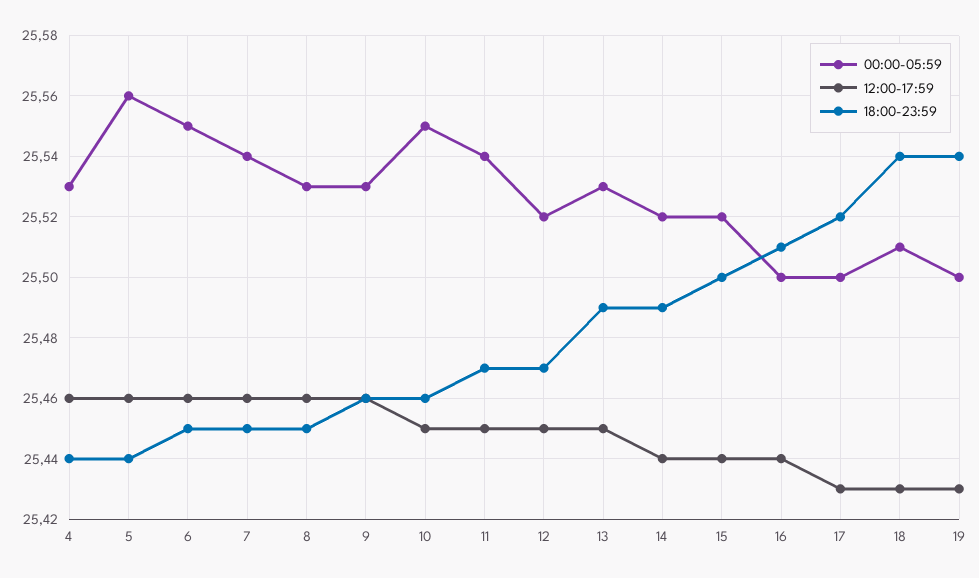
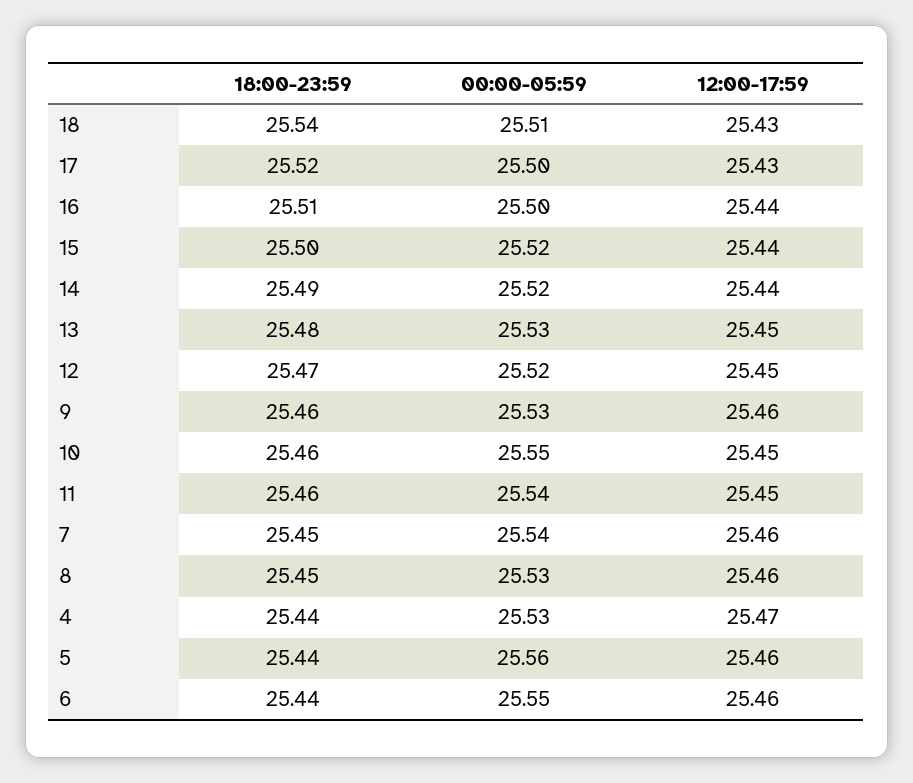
  {
    "00:00-05:59": {
      "4": 25.53,
      "5": 25.56,
      "6": 25.55,
      "7": 25.54,
      "8": 25.53,
      "9": 25.53,
      "10": 25.55,
      "11": 25.54,
      "12": 25.52,
      "13": 25.53,
      "14": 25.52,
      "15": 25.52,
      "16": 25.5,
      "17": 25.5,
-     "18": 25.51,
+     "18": 25.51
-     "19": 25.5
    },
    "12:00-17:59": {
-     "4": 25.46,
+     "4": 25.47,
      "5": 25.46,
      "6": 25.46,
      "7": 25.46,
      "8": 25.46,
      "9": 25.46,
      "10": 25.45,
      "11": 25.45,
      "12": 25.45,
      "13": 25.45,
      "14": 25.44,
      "15": 25.44,
      "16": 25.44,
      "17": 25.43,
-     "18": 25.43,
+     "18": 25.43
-     "19": 25.43
    },
    "18:00-23:59": {
      "4": 25.44,
      "5": 25.44,
-     "6": 25.45,
+     "6": 25.44,
      "7": 25.45,
      "8": 25.45,
      "9": 25.46,
      "10": 25.46,
-     "11": 25.47,
+     "11": 25.46,
      "12": 25.47,
-     "13": 25.49,
+     "13": 25.48,
      "14": 25.49,
      "15": 25.5,
      "16": 25.51,
      "17": 25.52,
-     "18": 25.54,
+     "18": 25.54
-     "19": 25.54
    }
  }

